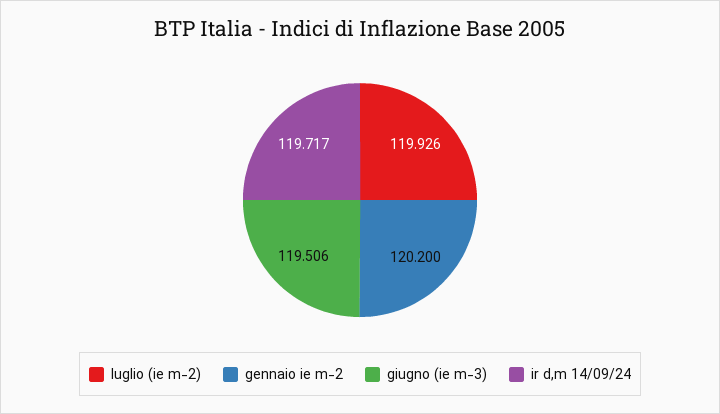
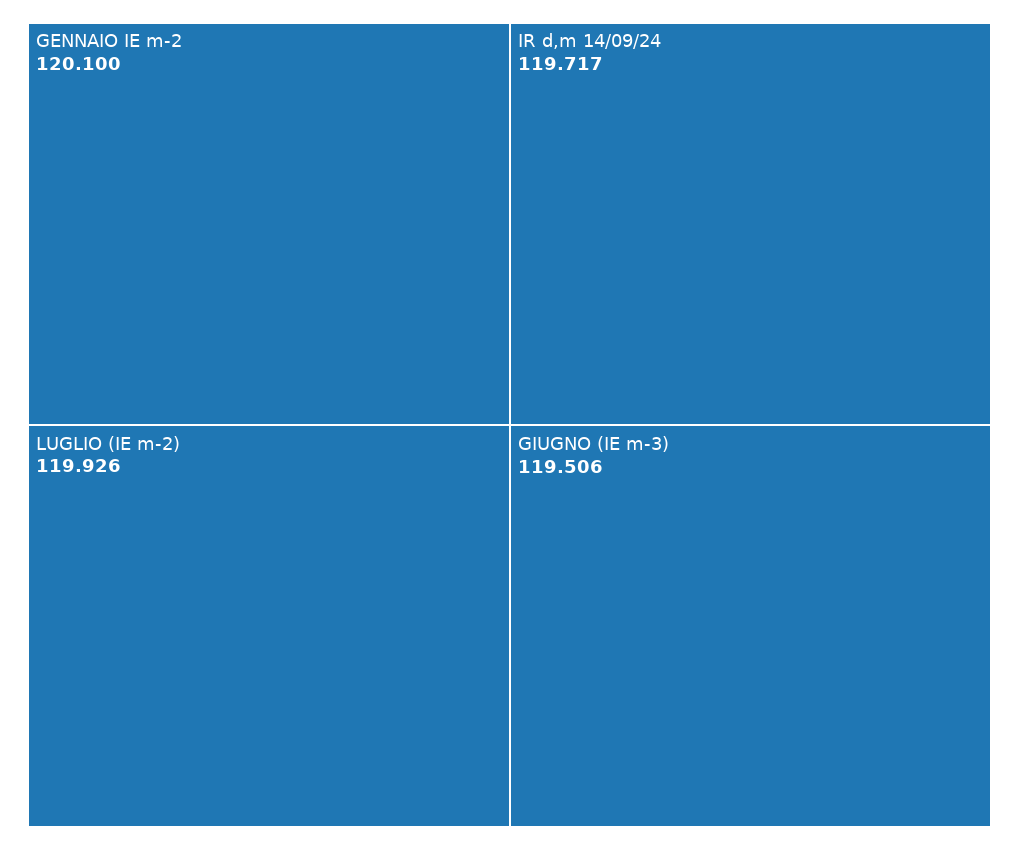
  {
    "luglio (ie m-2)": 119.926,
-   "gennaio ie m-2": 120.2,
+   "gennaio ie m-2": 120.1,
    "giugno (ie m-3)": 119.506,
    "ir d,m 14/09/24": 119.717
  }

